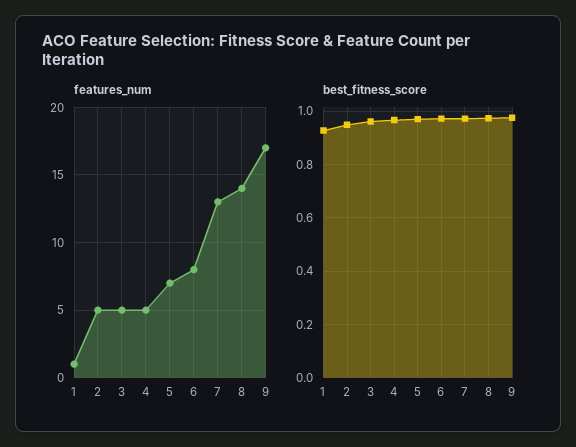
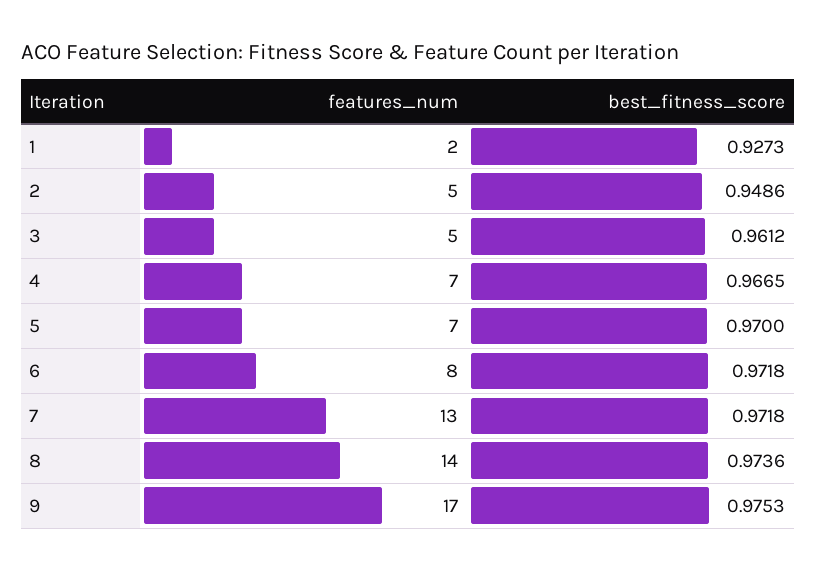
  {
    "features_num": {
-     "1": 1,
+     "1": 2,
      "2": 5,
      "3": 5,
-     "4": 5,
+     "4": 7,
      "5": 7,
      "6": 8,
      "7": 13,
      "8": 14,
      "9": 17
    },
    "best_fitness_score": {
      "1": 0.9273,
      "2": 0.9486,
      "3": 0.9612,
      "4": 0.9665,
      "5": 0.97,
      "6": 0.9718,
      "7": 0.9718,
      "8": 0.9736,
      "9": 0.9753
    }
  }

